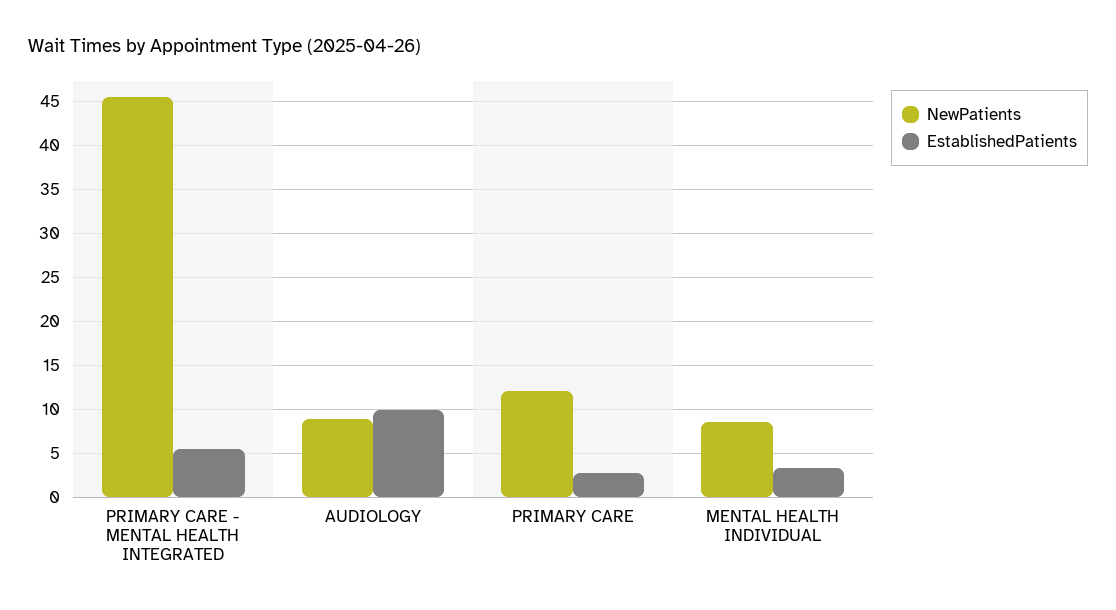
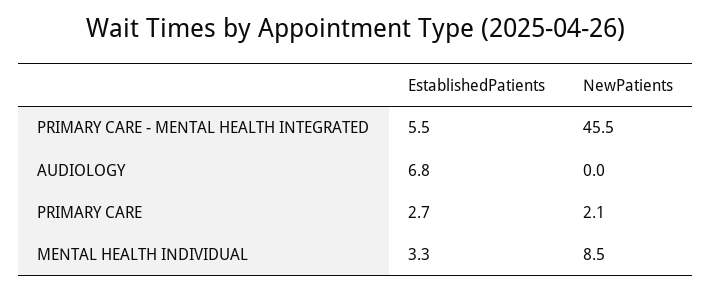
  {
    "NewPatients": {
      "PRIMARY CARE - MENTAL HEALTH INTEGRATED": 45.5,
-     "AUDIOLOGY": 9,
+     "AUDIOLOGY": 0,
-     "PRIMARY CARE": 12,
+     "PRIMARY CARE": 2.1,
      "MENTAL HEALTH INDIVIDUAL": 8.5
    },
    "EstablishedPatients": {
      "PRIMARY CARE - MENTAL HEALTH INTEGRATED": 5.5,
-     "AUDIOLOGY": 10,
+     "AUDIOLOGY": 6.8,
      "PRIMARY CARE": 2.7,
      "MENTAL HEALTH INDIVIDUAL": 3.3
    }
  }

